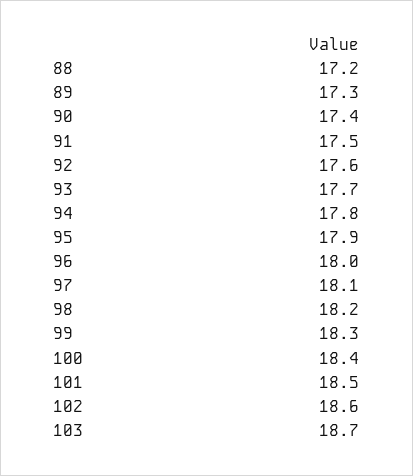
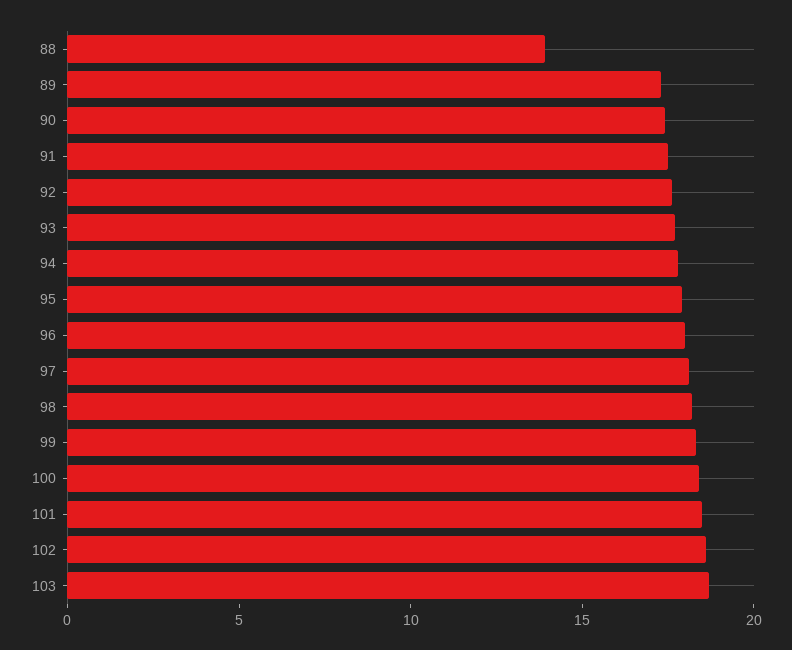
  {
-   "88": 17.2,
+   "88": 14,
    "89": 17.3,
    "90": 17.4,
    "91": 17.5,
    "92": 17.6,
    "93": 17.7,
    "94": 17.8,
    "95": 17.9,
    "96": 18,
    "97": 18.1,
    "98": 18.2,
    "99": 18.3,
    "100": 18.4,
    "101": 18.5,
    "102": 18.6,
    "103": 18.7
  }

